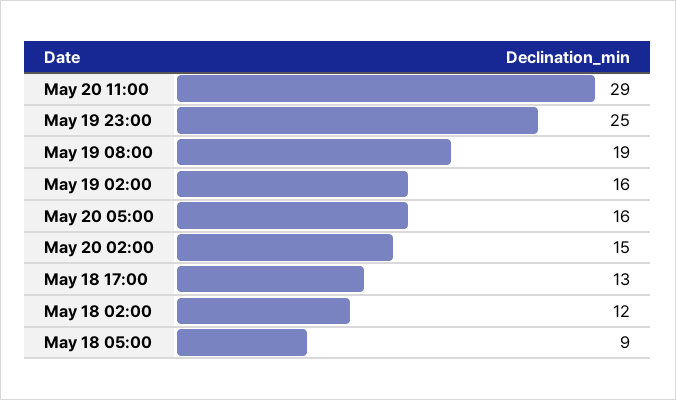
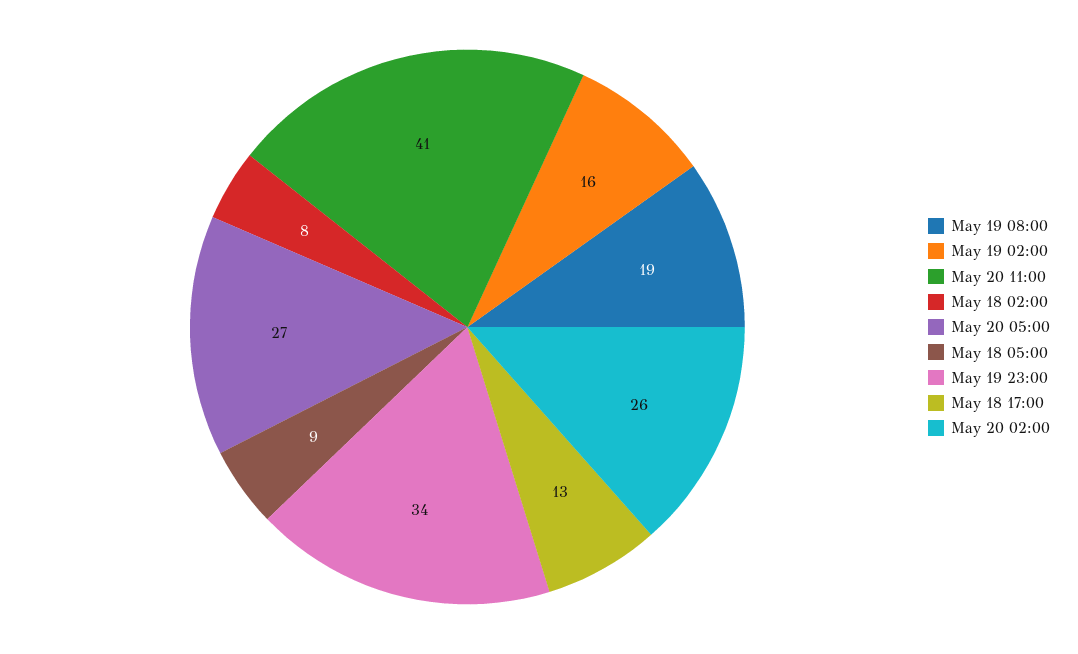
  {
-   "May 20 11:00": 29,
+   "May 20 11:00": 41,
-   "May 19 23:00": 25,
+   "May 19 23:00": 34,
    "May 19 08:00": 19,
    "May 19 02:00": 16,
-   "May 20 05:00": 16,
+   "May 20 05:00": 27,
-   "May 20 02:00": 15,
+   "May 20 02:00": 26,
    "May 18 17:00": 13,
-   "May 18 02:00": 12,
+   "May 18 02:00": 8,
    "May 18 05:00": 9
  }

